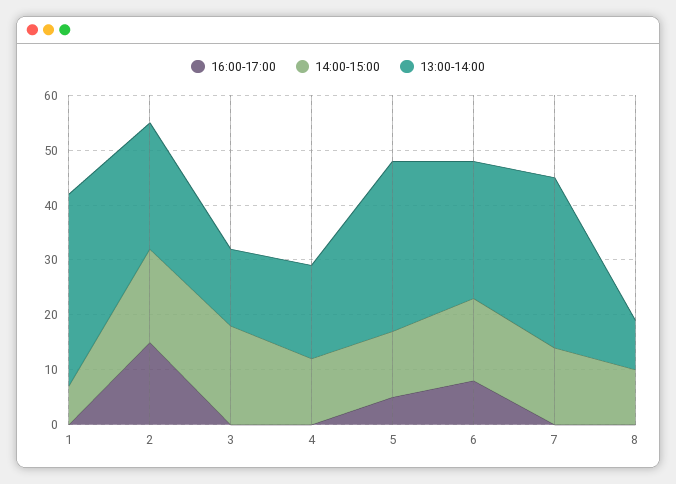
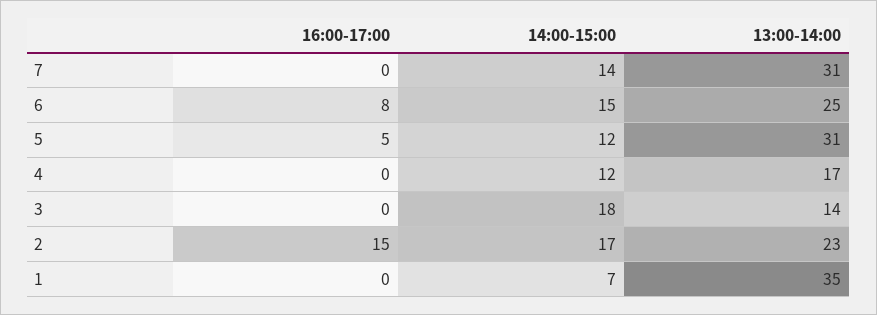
  {
    "16:00-17:00": {
      "1": 0,
      "2": 15,
      "3": 0,
      "4": 0,
      "5": 5,
      "6": 8,
-     "7": 0,
+     "7": 0
-     "8": 0
    },
    "14:00-15:00": {
      "1": 7,
      "2": 17,
      "3": 18,
      "4": 12,
      "5": 12,
      "6": 15,
-     "7": 14,
+     "7": 14
-     "8": 10
    },
    "13:00-14:00": {
      "1": 35,
      "2": 23,
      "3": 14,
      "4": 17,
      "5": 31,
      "6": 25,
-     "7": 31,
+     "7": 31
-     "8": 10
    }
  }

